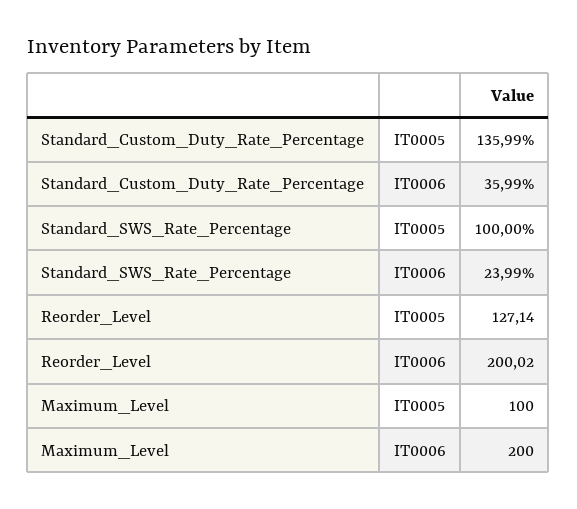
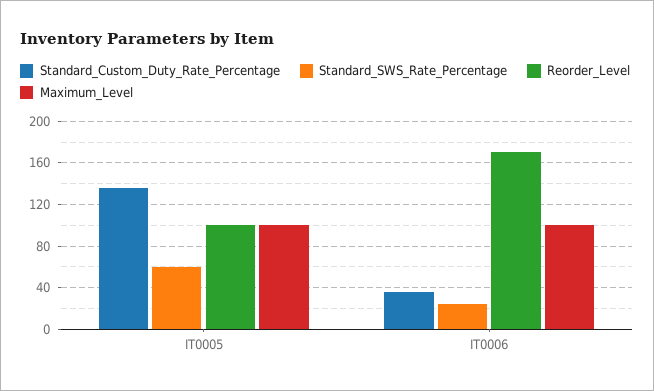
  {
    "Standard_Custom_Duty_Rate_Percentage": {
      "IT0005": 135.99,
      "IT0006": 35.99
    },
    "Standard_SWS_Rate_Percentage": {
-     "IT0005": 100,
+     "IT0005": 60,
      "IT0006": 23.99
    },
    "Reorder_Level": {
-     "IT0005": 127.14,
+     "IT0005": 100,
-     "IT0006": 200.02
+     "IT0006": 170
    },
    "Maximum_Level": {
      "IT0005": 100,
-     "IT0006": 200
+     "IT0006": 100
    }
  }

